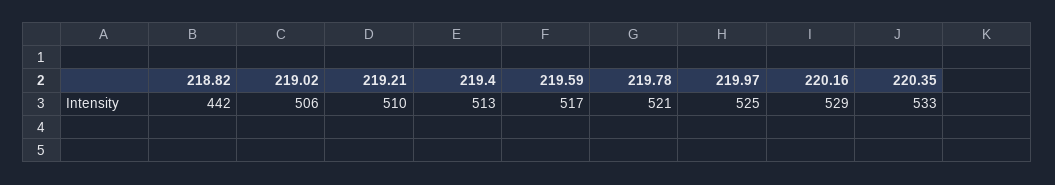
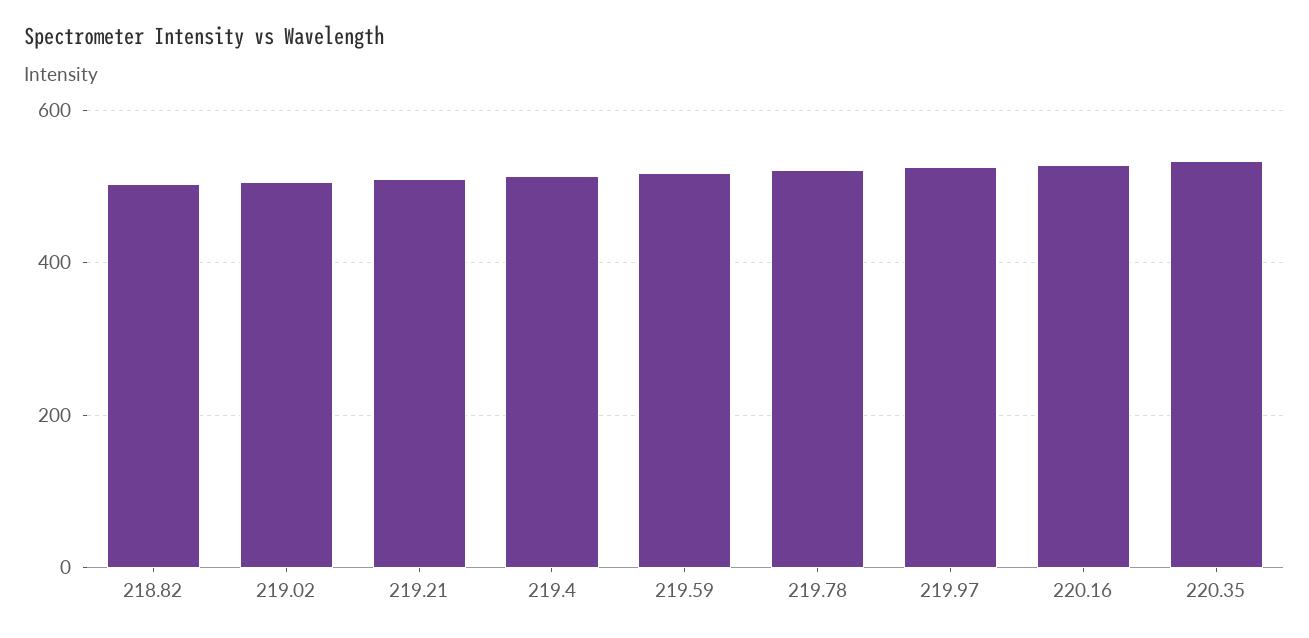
  {
-   "218.82": 442,
+   "218.82": 500,
    "219.02": 506,
    "219.21": 510,
    "219.4": 513,
    "219.59": 517,
    "219.78": 521,
    "219.97": 525,
    "220.16": 529,
    "220.35": 533
  }

